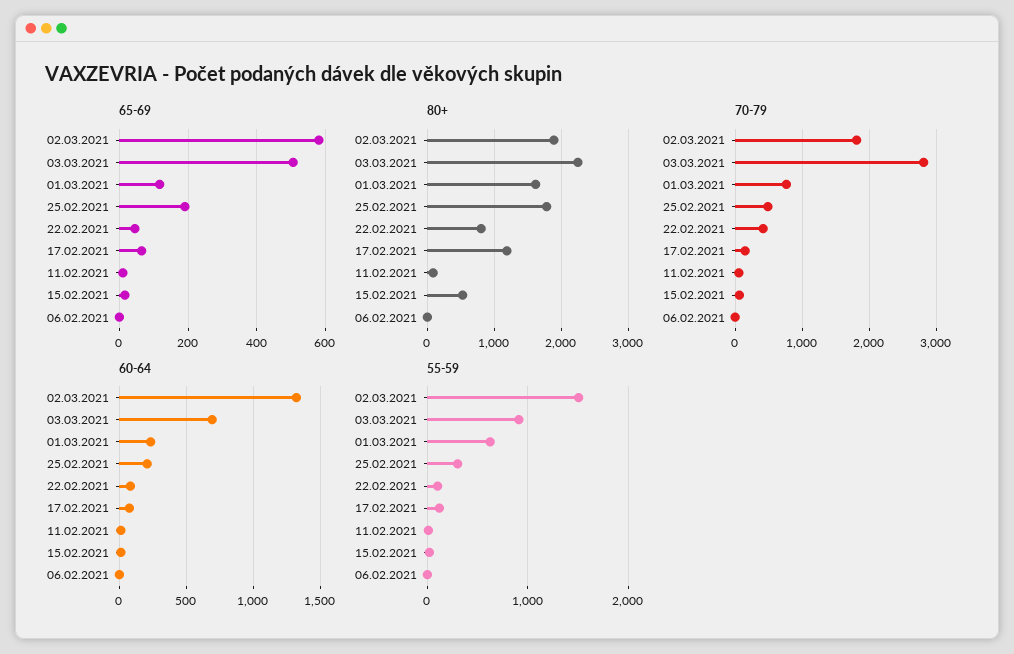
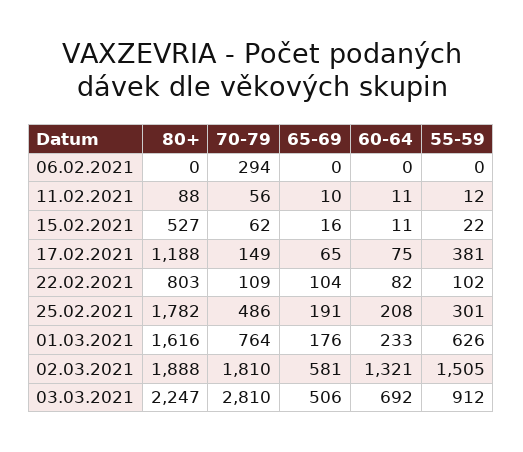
  {
    "65-69": {
      "02.03.2021": 581,
      "03.03.2021": 506,
-     "01.03.2021": 120,
+     "01.03.2021": 176,
      "25.02.2021": 191,
-     "22.02.2021": 40,
+     "22.02.2021": 104,
      "17.02.2021": 65,
      "11.02.2021": 10,
      "15.02.2021": 16,
      "06.02.2021": 0
    },
    "80+": {
      "02.03.2021": 1888,
      "03.03.2021": 2247,
      "01.03.2021": 1616,
      "25.02.2021": 1782,
      "22.02.2021": 803,
      "17.02.2021": 1188,
      "11.02.2021": 88,
      "15.02.2021": 527,
      "06.02.2021": 0
    },
    "70-79": {
      "02.03.2021": 1810,
      "03.03.2021": 2810,
      "01.03.2021": 764,
      "25.02.2021": 486,
-     "22.02.2021": 400,
+     "22.02.2021": 109,
      "17.02.2021": 149,
      "11.02.2021": 56,
      "15.02.2021": 62,
-     "06.02.2021": 0
+     "06.02.2021": 294
    },
    "60-64": {
      "02.03.2021": 1321,
      "03.03.2021": 692,
      "01.03.2021": 233,
      "25.02.2021": 208,
      "22.02.2021": 82,
      "17.02.2021": 75,
      "11.02.2021": 11,
      "15.02.2021": 11,
      "06.02.2021": 0
    },
    "55-59": {
      "02.03.2021": 1505,
      "03.03.2021": 912,
      "01.03.2021": 626,
      "25.02.2021": 301,
      "22.02.2021": 102,
-     "17.02.2021": 100,
+     "17.02.2021": 381,
      "11.02.2021": 12,
      "15.02.2021": 22,
      "06.02.2021": 0
    }
  }

